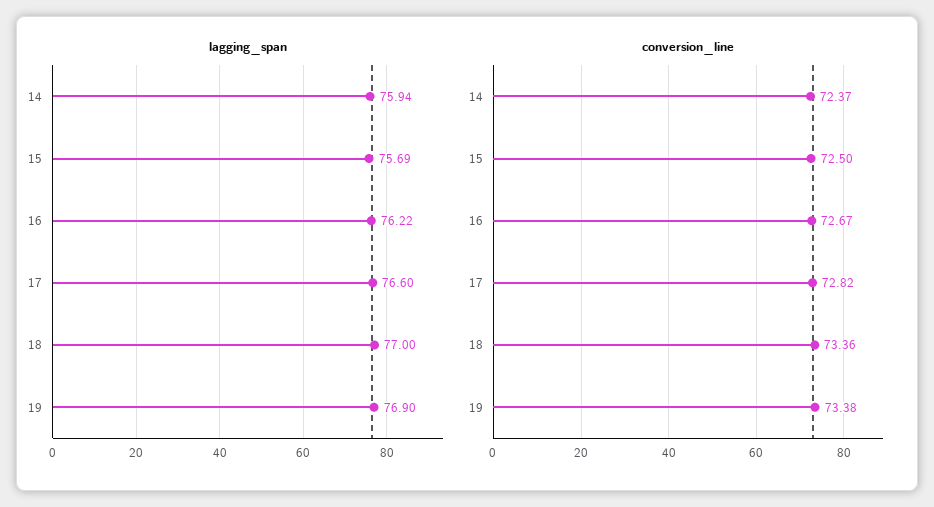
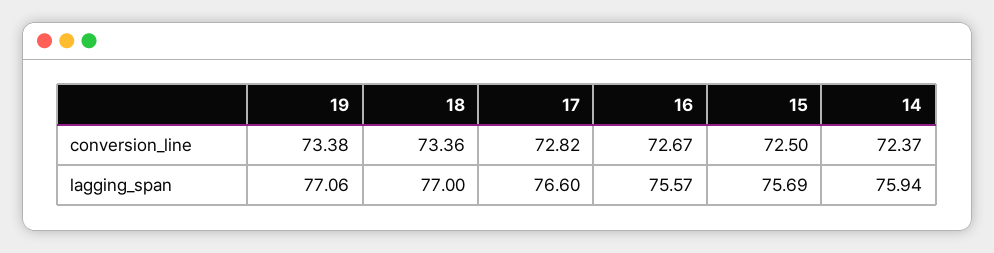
  {
    "lagging_span": {
      "14": 75.94,
      "15": 75.69,
-     "16": 76.22,
+     "16": 75.57,
      "17": 76.6,
      "18": 77,
-     "19": 76.9
+     "19": 77.06
    },
    "conversion_line": {
      "14": 72.37,
      "15": 72.5,
      "16": 72.67,
      "17": 72.82,
      "18": 73.36,
      "19": 73.38
    }
  }

